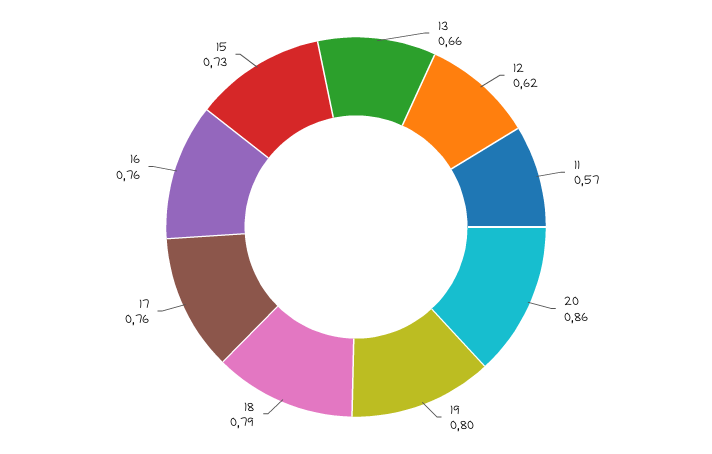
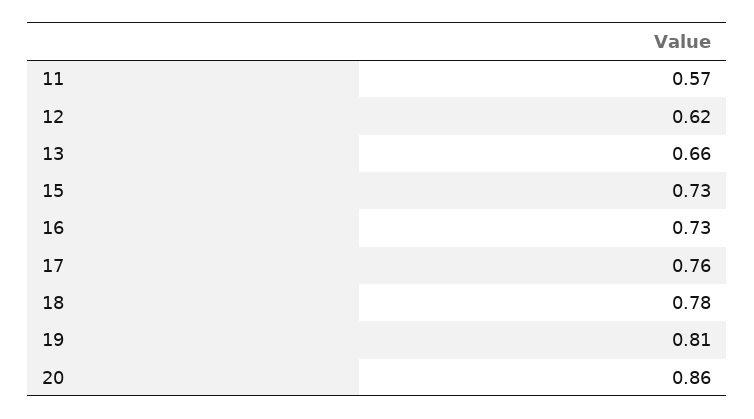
  {
    "13": 0.66,
    "12": 0.62,
    "11": 0.57,
    "20": 0.86,
-   "19": 0.8,
+   "19": 0.81,
-   "18": 0.79,
+   "18": 0.78,
    "17": 0.76,
-   "16": 0.76,
+   "16": 0.73,
    "15": 0.73
  }

